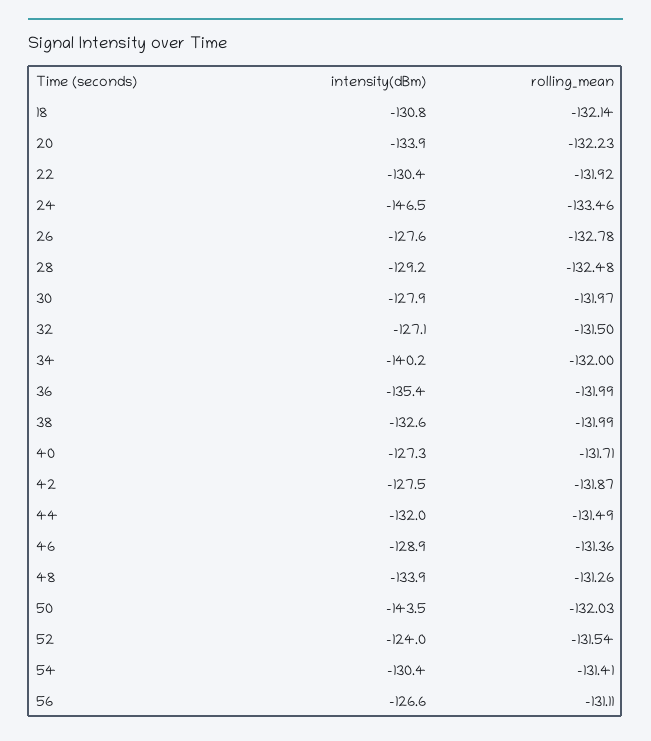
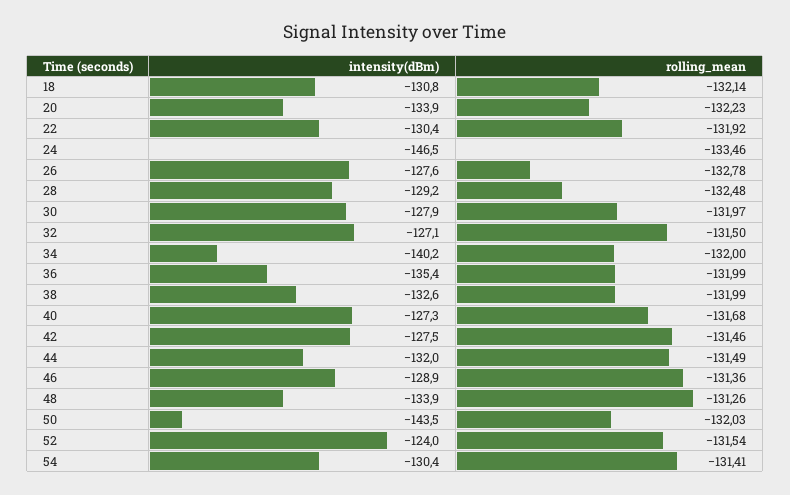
  {
    "intensity(dBm)": {
      "18": -130.8,
      "20": -133.9,
      "22": -130.4,
      "24": -146.5,
      "26": -127.6,
      "28": -129.2,
      "30": -127.9,
      "32": -127.1,
      "34": -140.2,
      "36": -135.4,
      "38": -132.6,
      "40": -127.3,
      "42": -127.5,
      "44": -132,
      "46": -128.9,
      "48": -133.9,
      "50": -143.5,
      "52": -124,
-     "54": -130.4,
+     "54": -130.4
-     "56": -126.6
    },
    "rolling_mean": {
      "18": -132.14,
      "20": -132.23,
      "22": -131.92,
      "24": -133.46,
      "26": -132.78,
      "28": -132.48,
      "30": -131.97,
      "32": -131.5,
      "34": -132,
      "36": -131.99,
      "38": -131.99,
-     "40": -131.71,
+     "40": -131.68,
-     "42": -131.87,
+     "42": -131.46,
      "44": -131.49,
      "46": -131.36,
      "48": -131.26,
      "50": -132.03,
      "52": -131.54,
-     "54": -131.41,
+     "54": -131.41
-     "56": -131.11
    }
  }

